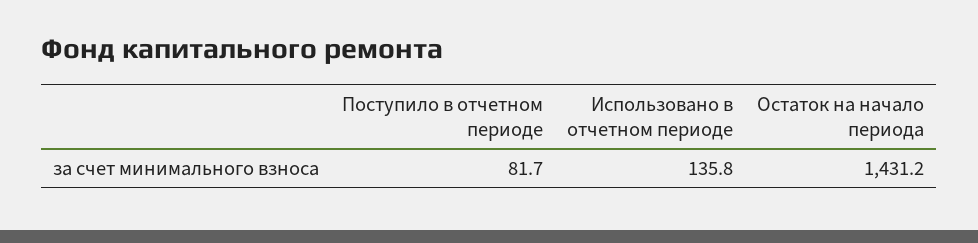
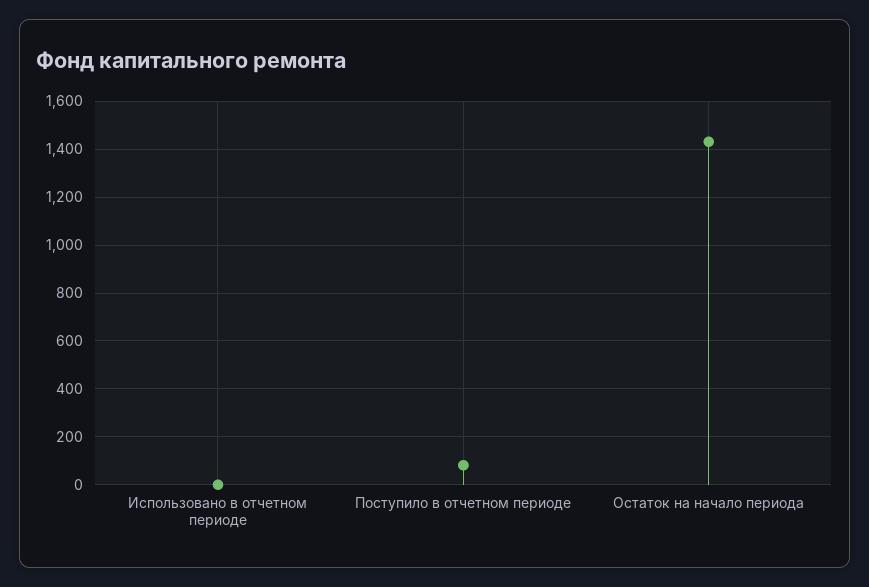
  {
    "Поступило в отчетном периоде": 81.7,
-   "Использовано в отчетном периоде": 135.8,
+   "Использовано в отчетном периоде": 0,
    "Остаток на начало периода": 1431.2
  }

